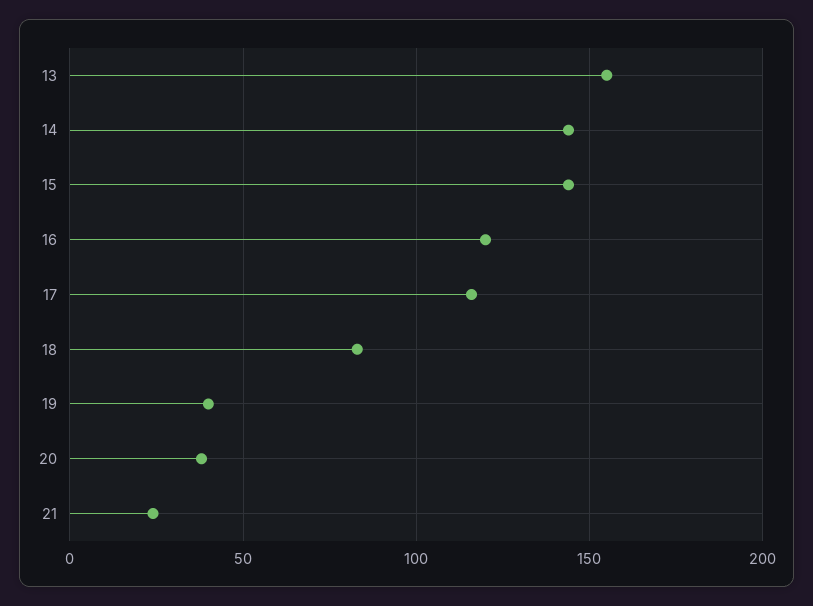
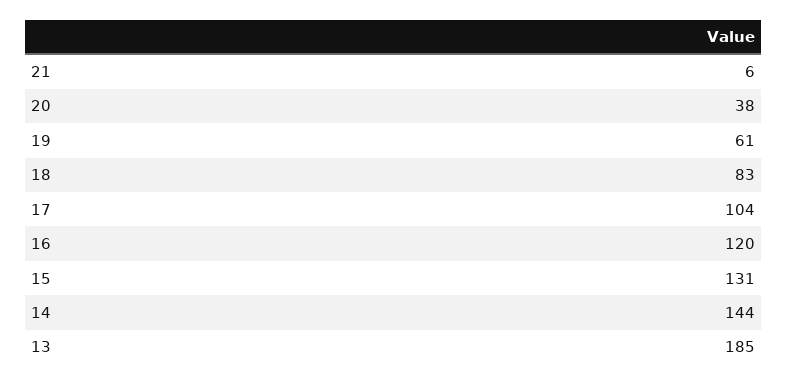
  {
-   "13": 155,
+   "13": 185,
    "14": 144,
-   "15": 145,
+   "15": 131,
    "16": 120,
-   "17": 115,
+   "17": 104,
    "18": 83,
-   "19": 40,
+   "19": 61,
    "20": 38,
-   "21": 25
+   "21": 6
  }

